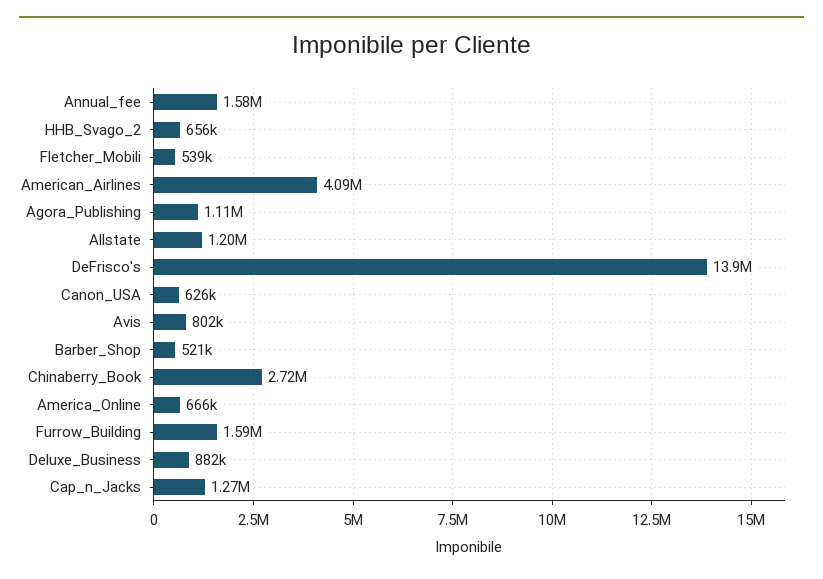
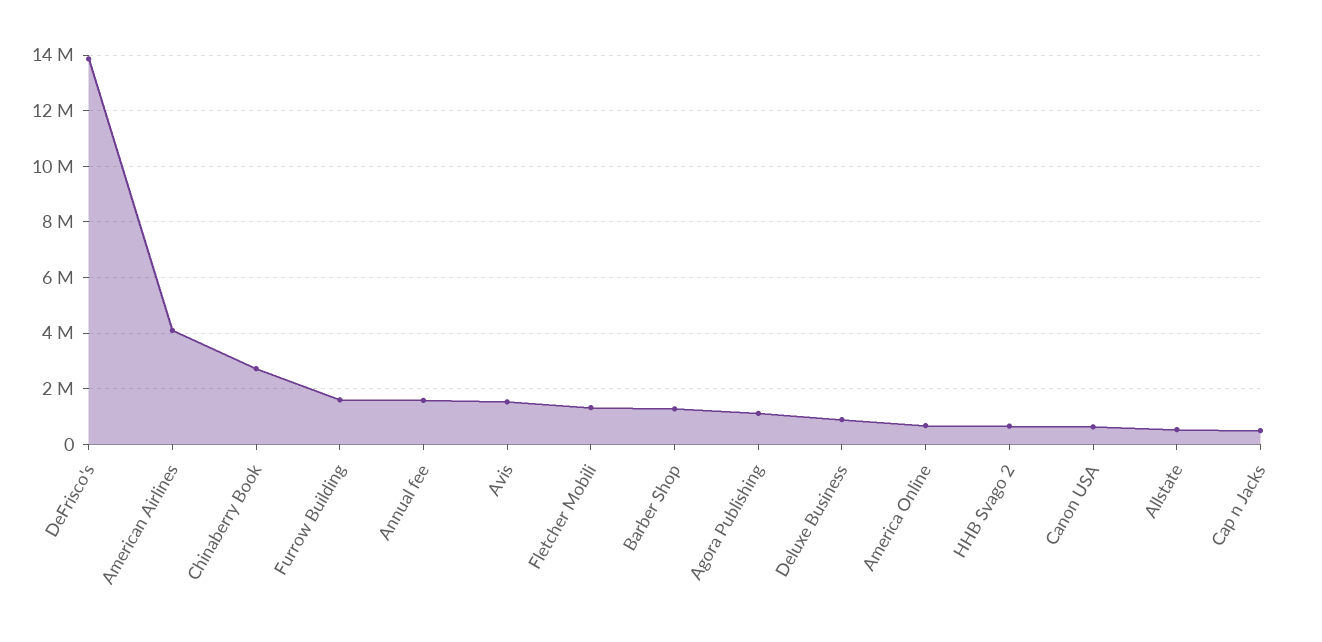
  {
    "Annual_fee": 1580000,
    "HHB_Svago_2": 656000,
-   "Fletcher_Mobili": 539000,
+   "Fletcher_Mobili": 1250000,
    "American_Airlines": 4090000,
    "Agora_Publishing": 1110000,
-   "Allstate": 1200000,
+   "Allstate": 500000,
    "DeFrisco's": 13900000,
    "Canon_USA": 626000,
-   "Avis": 802000,
+   "Avis": 1500000,
-   "Barber_Shop": 521000,
+   "Barber_Shop": 1250000,
    "Chinaberry_Book": 2720000,
    "America_Online": 666000,
    "Furrow_Building": 1590000,
    "Deluxe_Business": 882000,
-   "Cap_n_Jacks": 1270000
+   "Cap_n_Jacks": 500000
  }

